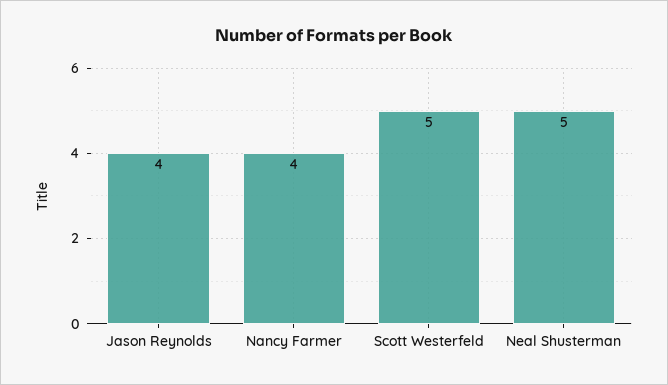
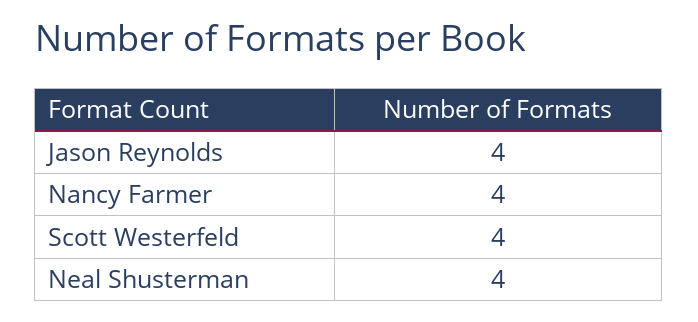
  {
    "Jason Reynolds": 4,
    "Nancy Farmer": 4,
-   "Scott Westerfeld": 5,
+   "Scott Westerfeld": 4,
-   "Neal Shusterman": 5
+   "Neal Shusterman": 4
  }

